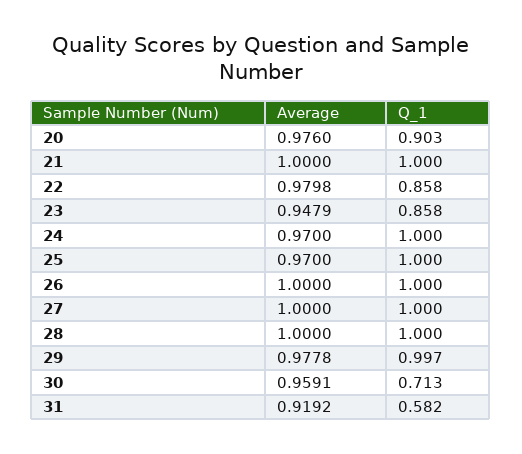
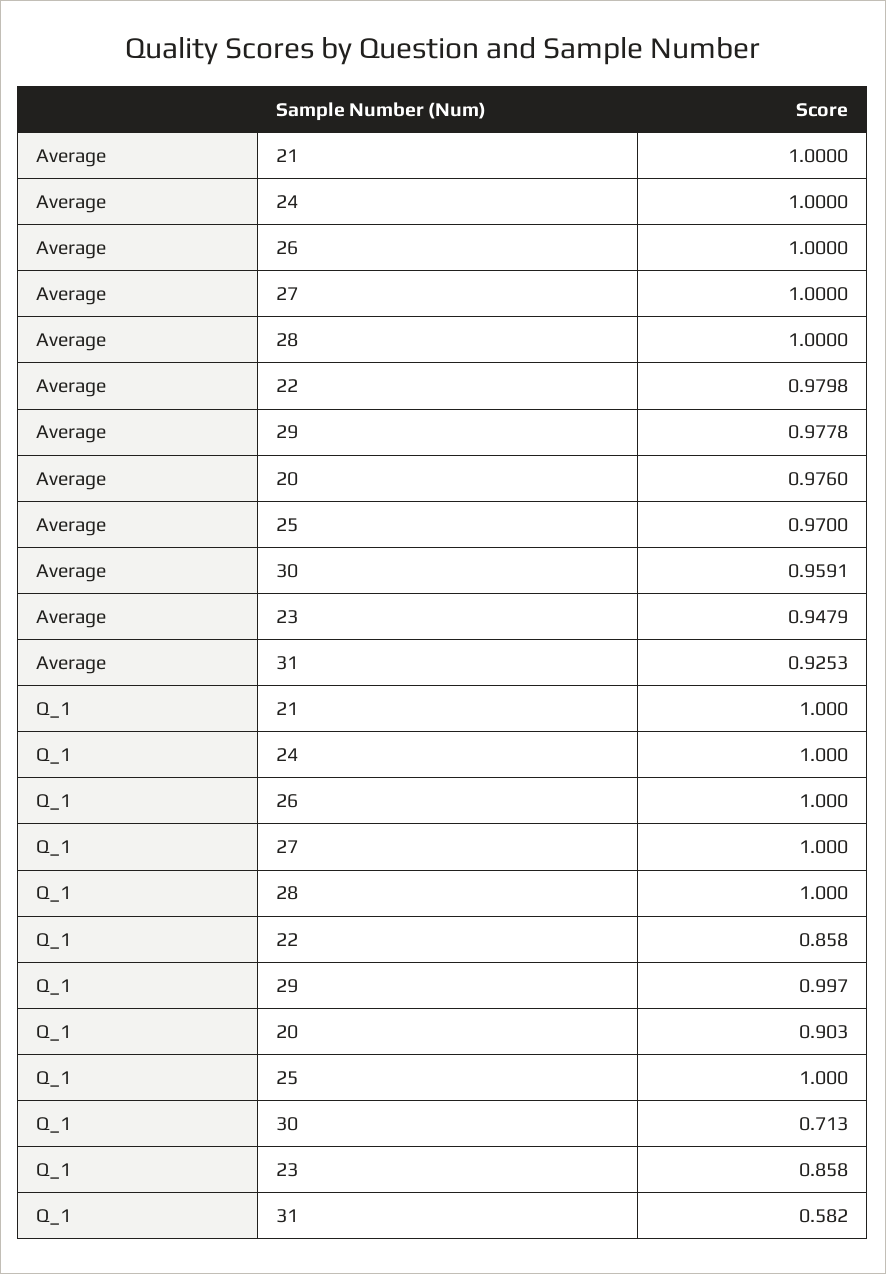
  {
    "Average": {
      "20": 0.976,
      "21": 1,
      "22": 0.9798,
      "23": 0.9479,
-     "24": 0.97,
+     "24": 1,
      "25": 0.97,
      "26": 1,
      "27": 1,
      "28": 1,
      "29": 0.9778,
      "30": 0.9591,
-     "31": 0.9192
+     "31": 0.9253
    },
    "Q_1": {
      "20": 0.903,
      "21": 1,
      "22": 0.858,
      "23": 0.858,
      "24": 1,
      "25": 1,
      "26": 1,
      "27": 1,
      "28": 1,
      "29": 0.997,
      "30": 0.713,
      "31": 0.582
    }
  }

